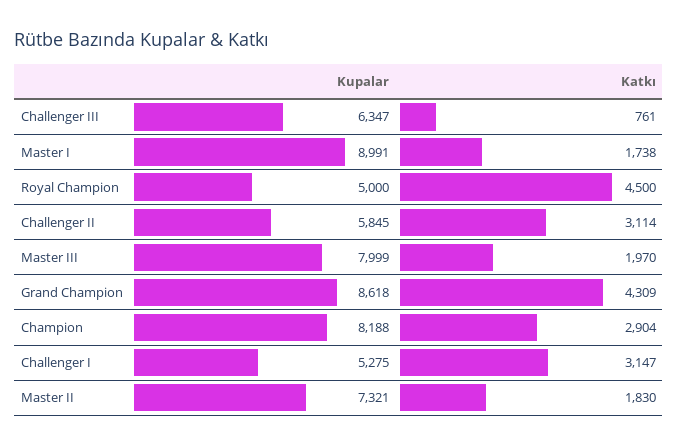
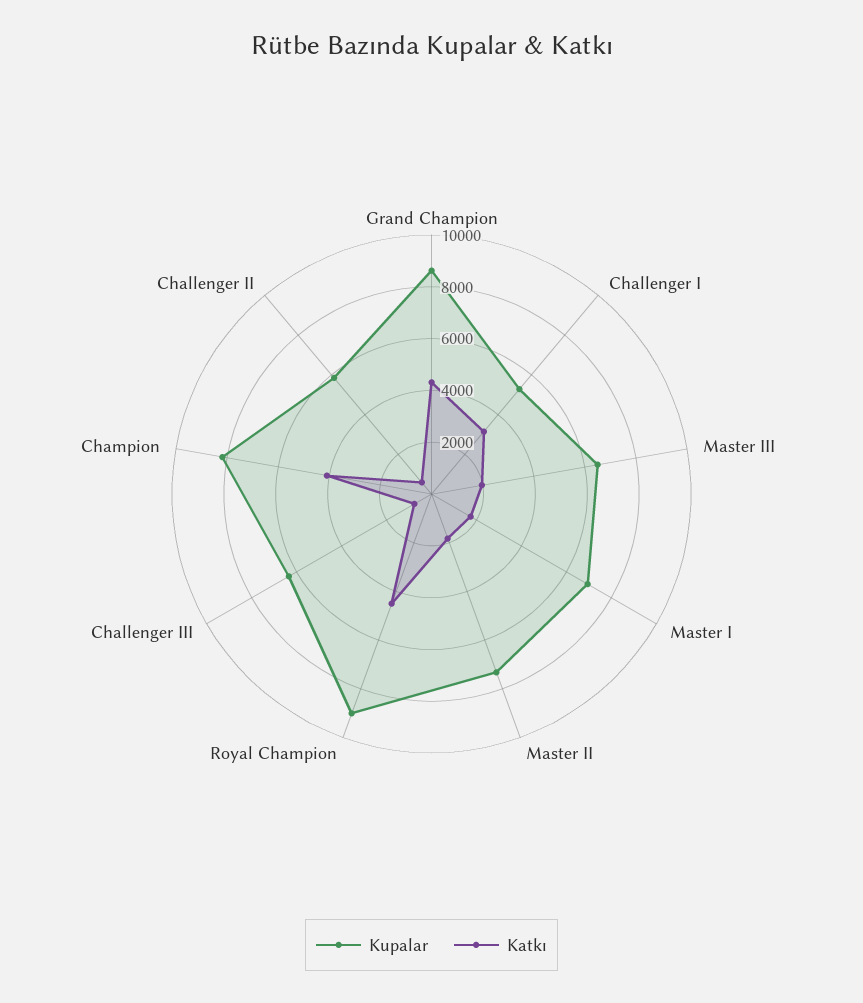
  {
    "Kupalar": {
      "Challenger III": 6347,
-     "Master I": 8991,
+     "Master I": 7000,
-     "Royal Champion": 5000,
+     "Royal Champion": 9000,
      "Challenger II": 5845,
-     "Master III": 7999,
+     "Master III": 6500,
      "Grand Champion": 8618,
      "Champion": 8188,
      "Challenger I": 5275,
      "Master II": 7321
    },
    "Katkı": {
      "Challenger III": 761,
      "Master I": 1738,
      "Royal Champion": 4500,
-     "Challenger II": 3114,
+     "Challenger II": 500,
      "Master III": 1970,
      "Grand Champion": 4309,
-     "Champion": 2904,
+     "Champion": 4000,
      "Challenger I": 3147,
      "Master II": 1830
    }
  }

